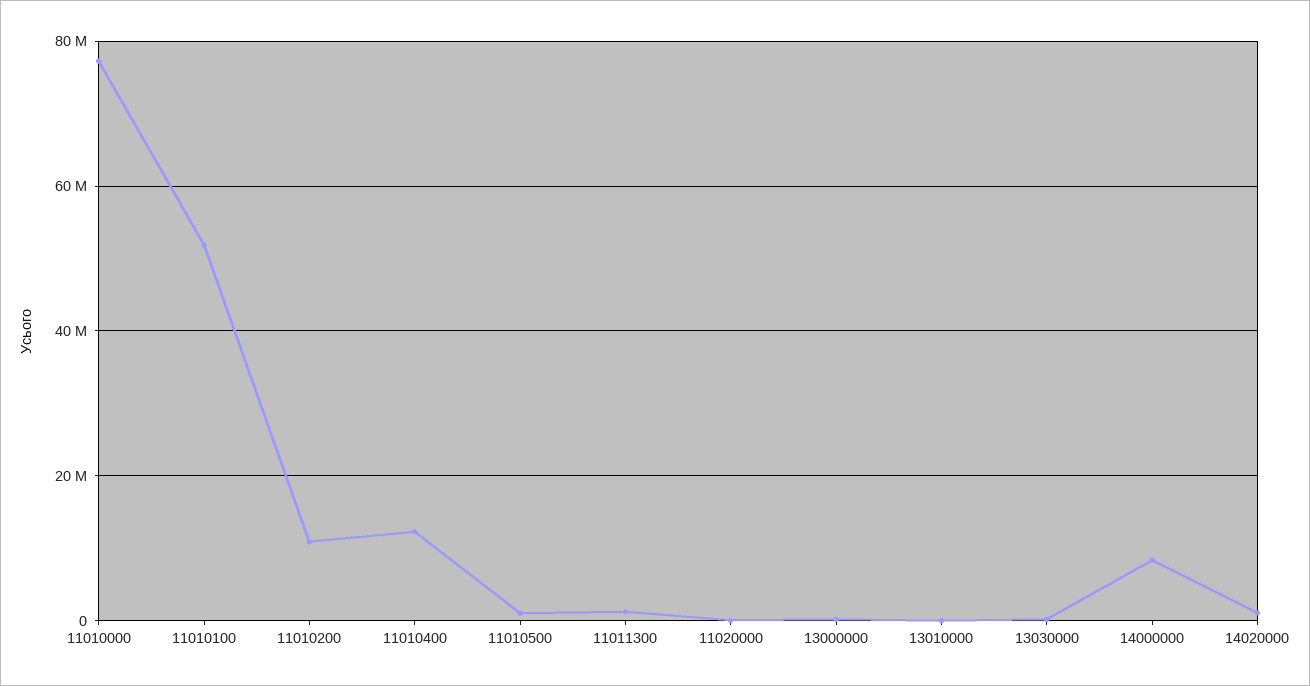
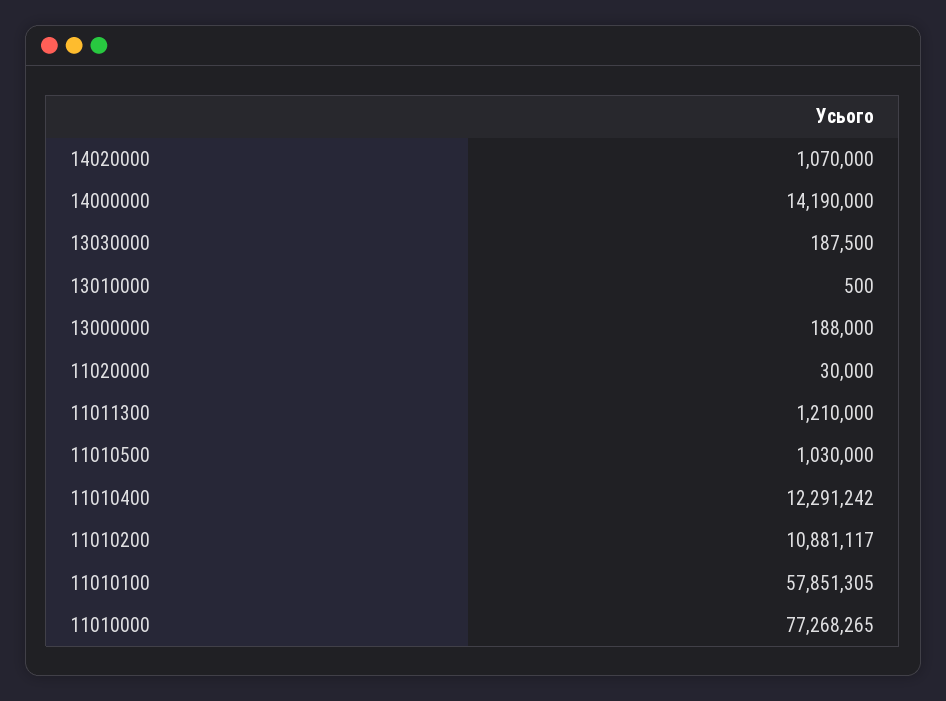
  {
    "11010000": 77268265,
-   "11010100": 52000000,
+   "11010100": 57851305,
    "11010200": 10881117,
    "11010400": 12291242,
    "11010500": 1030000,
    "11011300": 1210000,
    "11020000": 30000,
    "13000000": 188000,
    "13010000": 500,
    "13030000": 187500,
-   "14000000": 8000000,
+   "14000000": 14190000,
    "14020000": 1070000
  }

